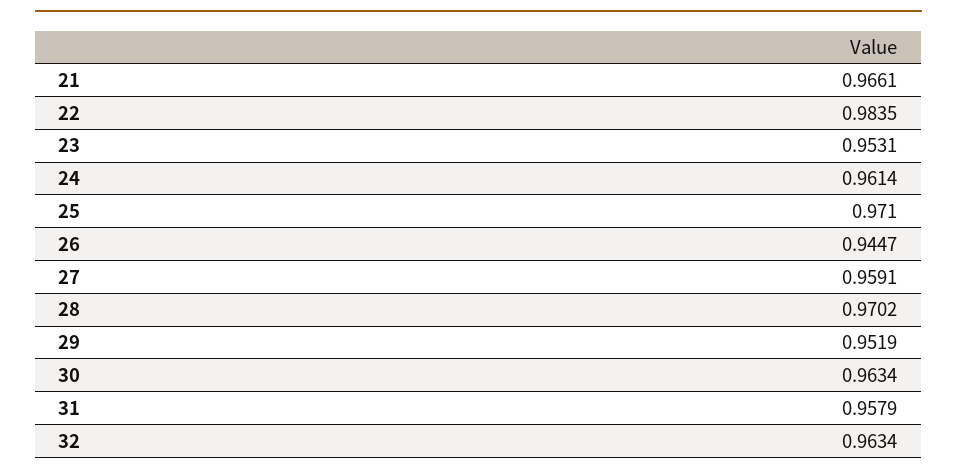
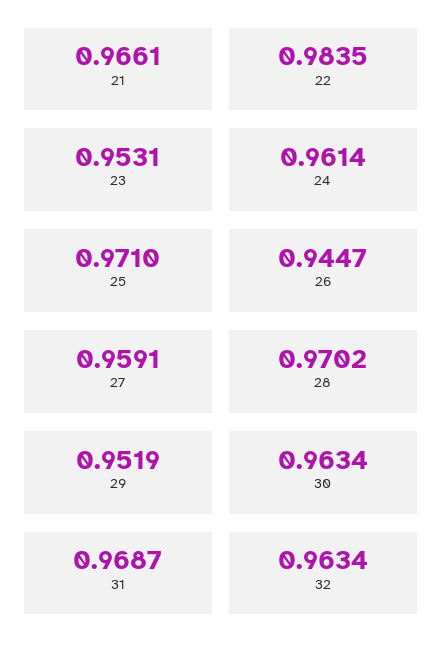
  {
    "21": 0.9661,
    "22": 0.9835,
    "23": 0.9531,
    "24": 0.9614,
    "25": 0.971,
    "26": 0.9447,
    "27": 0.9591,
    "28": 0.9702,
    "29": 0.9519,
    "30": 0.9634,
-   "31": 0.9579,
+   "31": 0.9687,
    "32": 0.9634
  }

